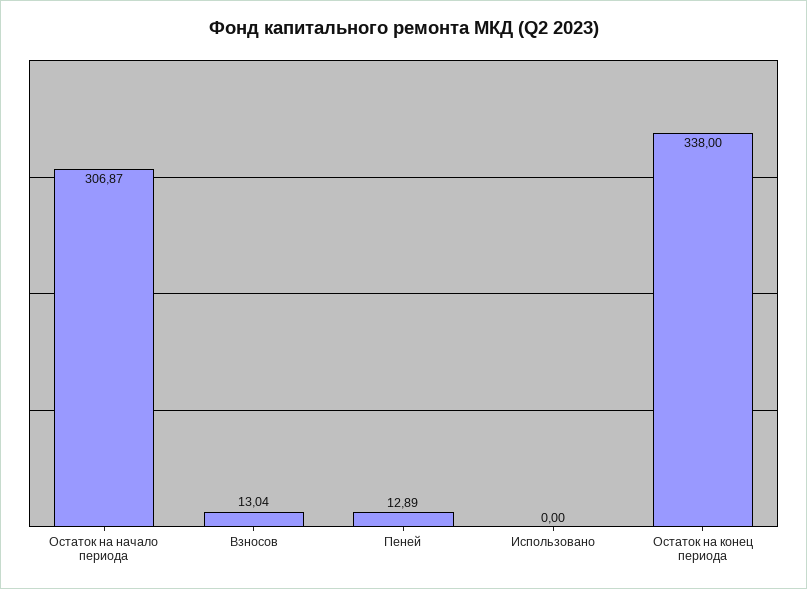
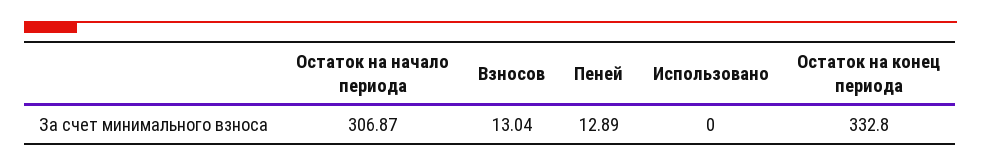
  {
    "Остаток на начало периода": 306.87,
    "Взносов": 13.04,
    "Пеней": 12.89,
    "Использовано": 0,
-   "Остаток на конец периода": 338
+   "Остаток на конец периода": 332.8
  }

